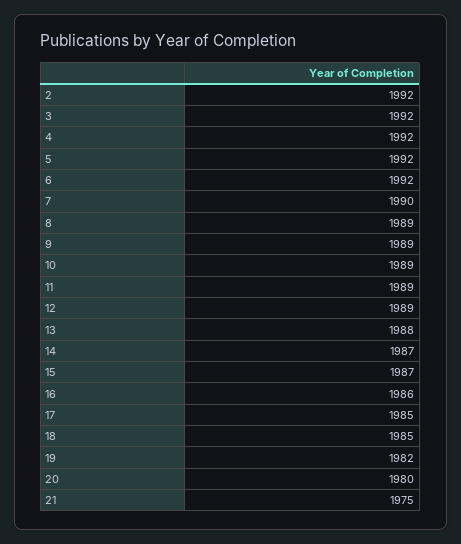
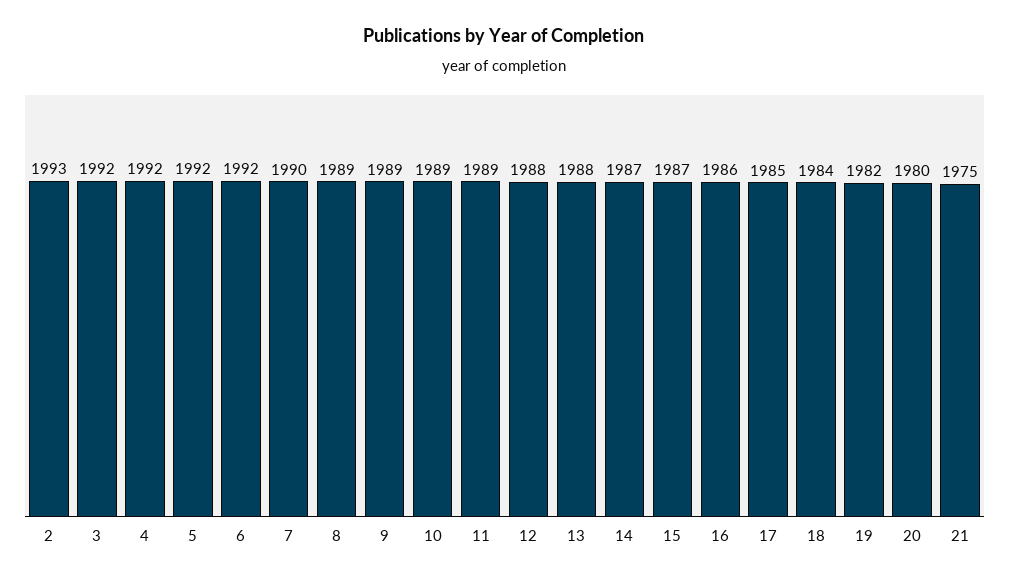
  {
-   "2": 1992,
+   "2": 1993,
    "3": 1992,
    "4": 1992,
    "5": 1992,
    "6": 1992,
    "7": 1990,
    "8": 1989,
    "9": 1989,
    "10": 1989,
    "11": 1989,
-   "12": 1989,
+   "12": 1988,
    "13": 1988,
    "14": 1987,
    "15": 1987,
    "16": 1986,
    "17": 1985,
-   "18": 1985,
+   "18": 1984,
    "19": 1982,
    "20": 1980,
    "21": 1975
  }

